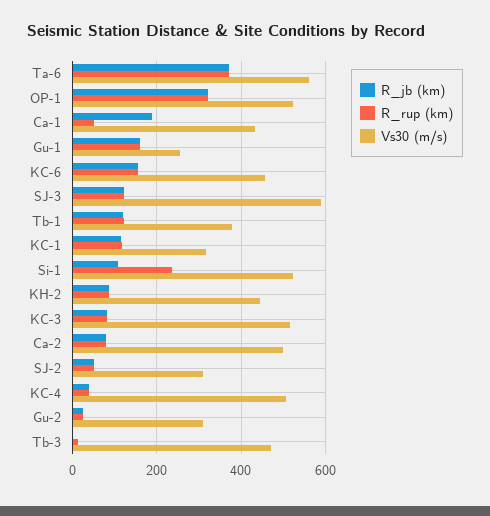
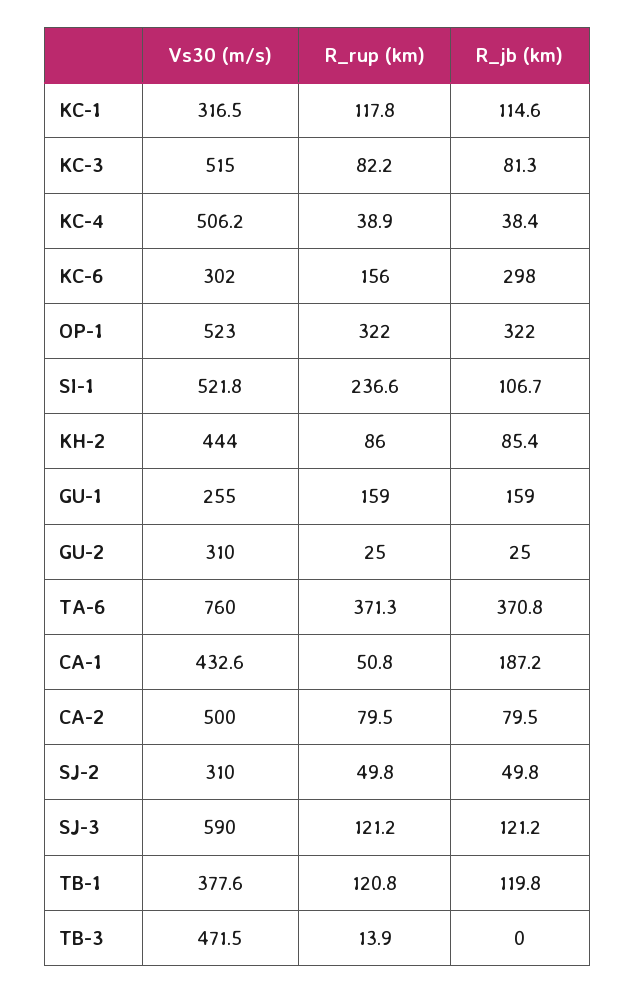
  {
    "R_jb (km)": {
      "Ta-6": 370.8,
      "OP-1": 322,
      "Ca-1": 187.2,
      "Gu-1": 159,
-     "KC-6": 160,
+     "KC-6": 298,
      "SJ-3": 121.2,
      "Tb-1": 119.8,
      "KC-1": 114.6,
      "Si-1": 106.7,
      "KH-2": 85.4,
      "KC-3": 81.3,
      "Ca-2": 79.5,
      "SJ-2": 49.8,
      "KC-4": 38.4,
      "Gu-2": 25,
      "Tb-3": 0
    },
    "R_rup (km)": {
      "Ta-6": 371.3,
      "OP-1": 322,
      "Ca-1": 50.8,
      "Gu-1": 159,
      "KC-6": 156,
      "SJ-3": 121.2,
      "Tb-1": 120.8,
      "KC-1": 117.8,
      "Si-1": 236.6,
      "KH-2": 86,
      "KC-3": 82.2,
      "Ca-2": 79.5,
      "SJ-2": 49.8,
      "KC-4": 38.9,
      "Gu-2": 25,
      "Tb-3": 13.9
    },
    "Vs30 (m/s)": {
-     "Ta-6": 560,
+     "Ta-6": 760,
      "OP-1": 523,
      "Ca-1": 432.6,
      "Gu-1": 255,
-     "KC-6": 460,
+     "KC-6": 302,
      "SJ-3": 590,
      "Tb-1": 377.6,
      "KC-1": 316.5,
      "Si-1": 521.8,
      "KH-2": 444,
      "KC-3": 515,
      "Ca-2": 500,
      "SJ-2": 310,
      "KC-4": 506.2,
      "Gu-2": 310,
      "Tb-3": 471.5
    }
  }

